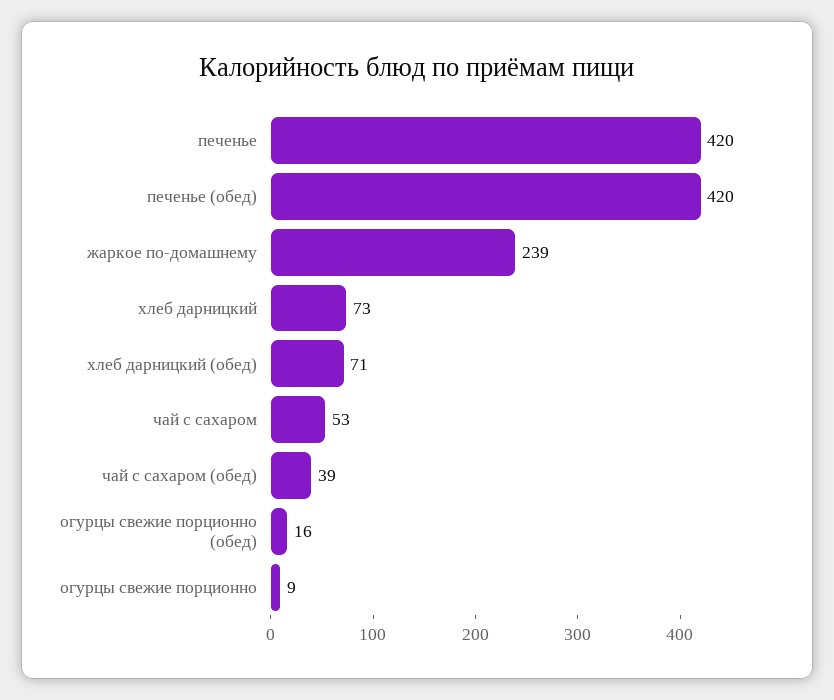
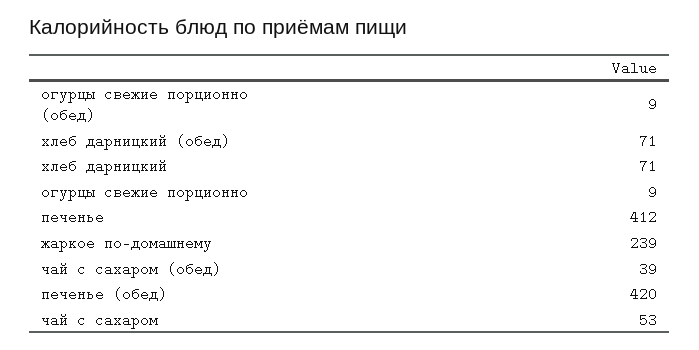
  {
-   "печенье": 420,
+   "печенье": 412,
    "печенье (обед)": 420,
    "жаркое по-домашнему": 239,
-   "хлеб дарницкий": 73,
+   "хлеб дарницкий": 71,
    "хлеб дарницкий (обед)": 71,
    "чай с сахаром": 53,
    "чай с сахаром (обед)": 39,
-   "огурцы свежие порционно (обед)": 16,
+   "огурцы свежие порционно (обед)": 9,
    "огурцы свежие порционно": 9
  }

